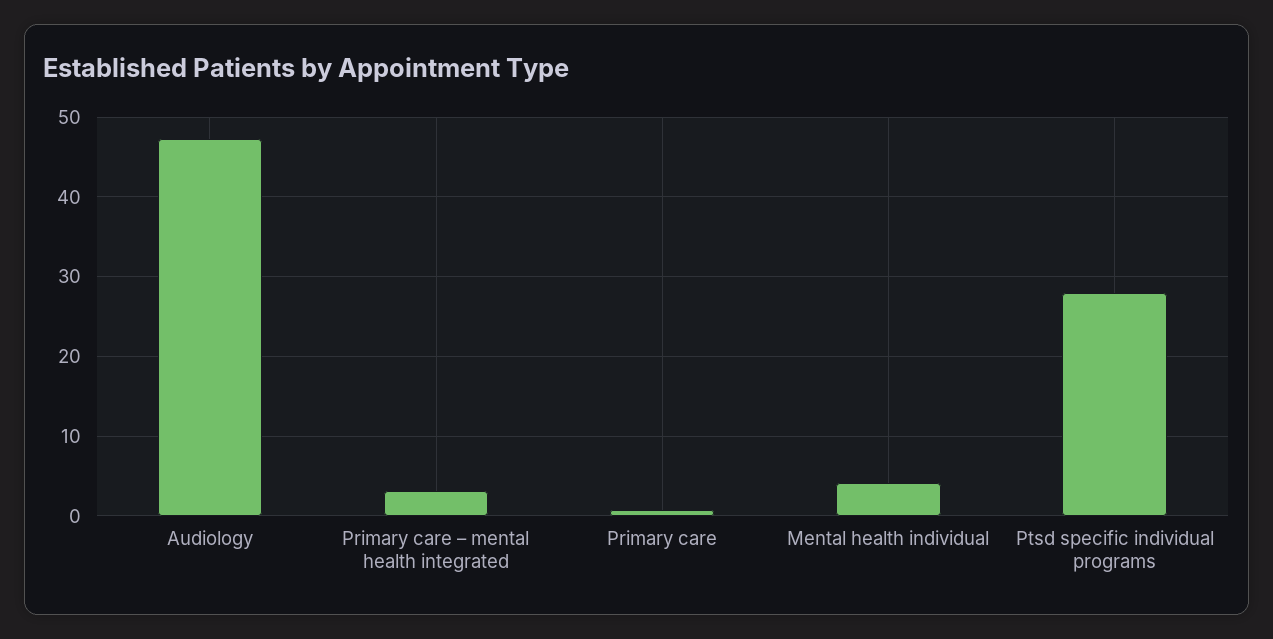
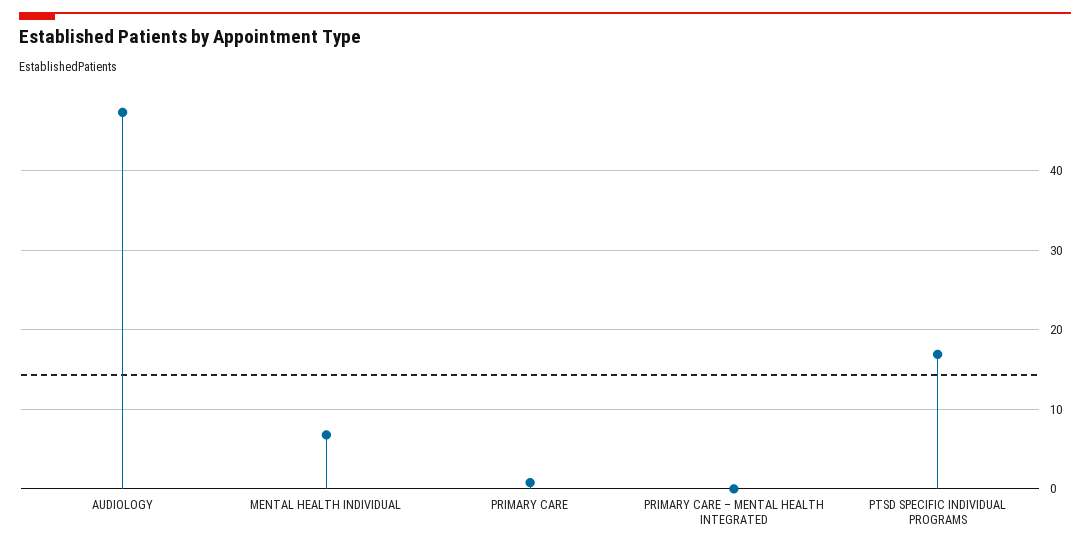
  {
    "Audiology": 47,
-   "Primary care – mental health integrated": 3,
+   "Primary care – mental health integrated": 0,
    "Primary care": 1,
-   "Mental health individual": 4,
+   "Mental health individual": 7,
-   "Ptsd specific individual programs": 28
+   "Ptsd specific individual programs": 17
  }

